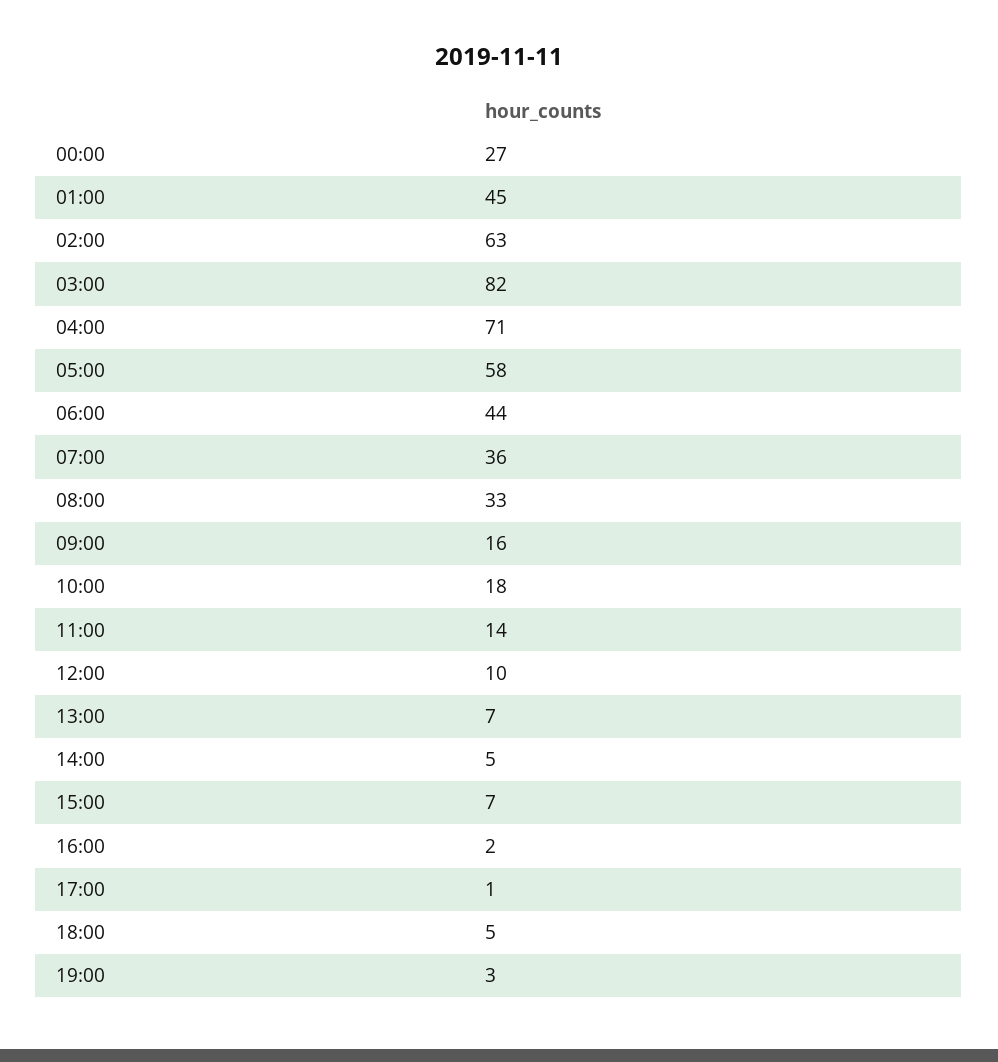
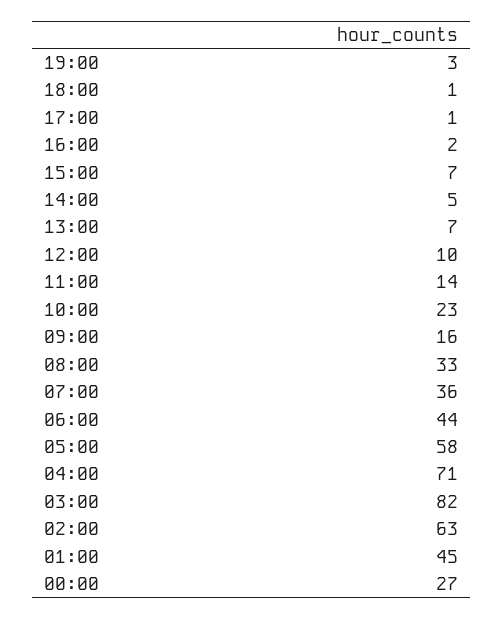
  {
    "00:00": 27,
    "01:00": 45,
    "02:00": 63,
    "03:00": 82,
    "04:00": 71,
    "05:00": 58,
    "06:00": 44,
    "07:00": 36,
    "08:00": 33,
    "09:00": 16,
-   "10:00": 18,
+   "10:00": 23,
    "11:00": 14,
    "12:00": 10,
    "13:00": 7,
    "14:00": 5,
    "15:00": 7,
    "16:00": 2,
    "17:00": 1,
-   "18:00": 5,
+   "18:00": 1,
    "19:00": 3
  }

